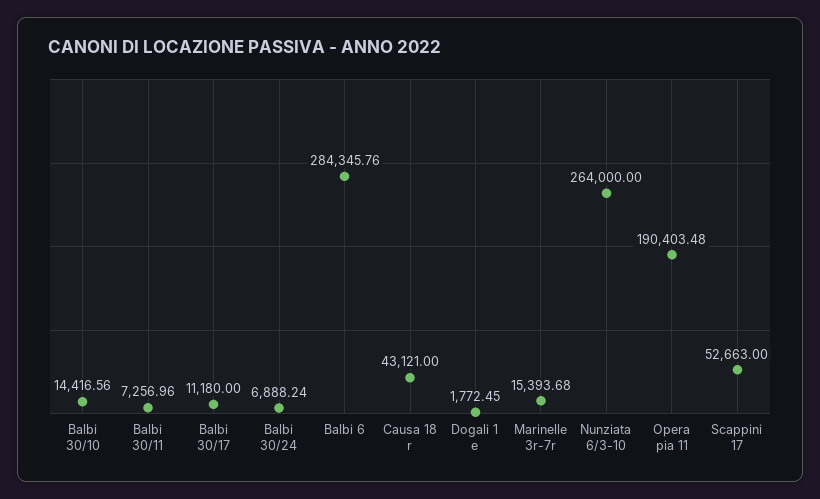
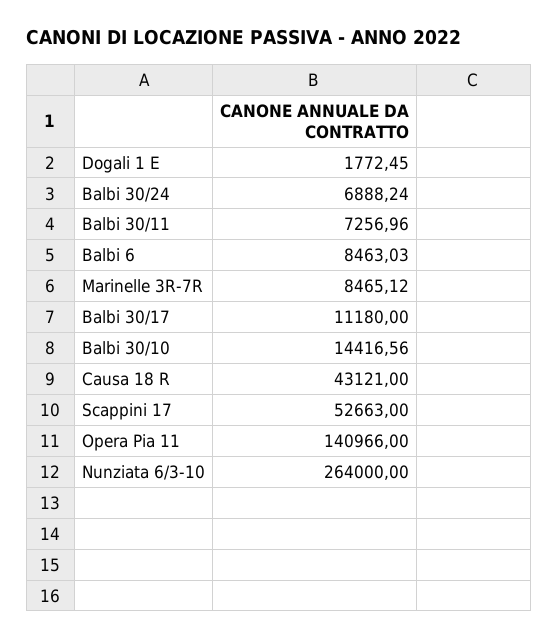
  {
    "Balbi 30/10": 14416.56,
    "Balbi 30/11": 7256.96,
    "Balbi 30/17": 11180,
    "Balbi 30/24": 6888.24,
-   "Balbi 6": 284345.76,
+   "Balbi 6": 8463.03,
    "Causa 18 r": 43121,
    "Dogali 1 e": 1772.45,
-   "Marinelle 3r-7r": 15393.68,
+   "Marinelle 3r-7r": 8465.12,
    "Nunziata 6/3-10": 264000,
-   "Opera pia 11": 190403.48,
+   "Opera pia 11": 140966,
    "Scappini 17": 52663
  }

